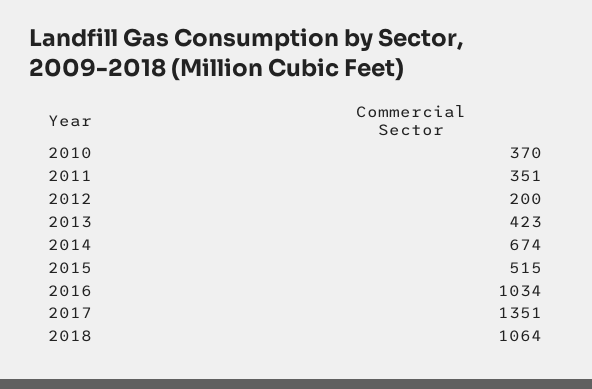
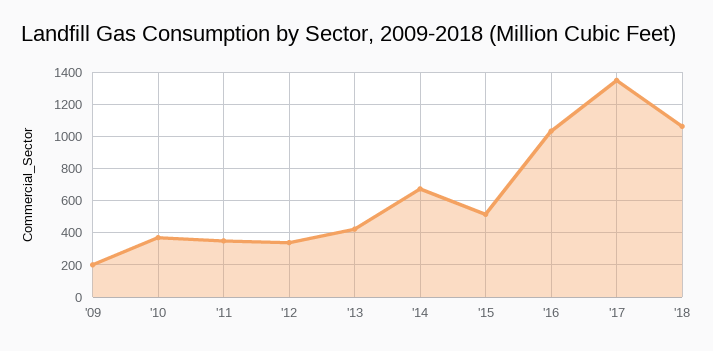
  {
    "2010": 370,
    "2011": 351,
-   "2012": 200,
+   "2012": 350,
    "2013": 423,
    "2014": 674,
    "2015": 515,
    "2016": 1034,
    "2017": 1351,
-   "2018": 1064
+   "2018": 1064,
+   "'09": 200
  }

